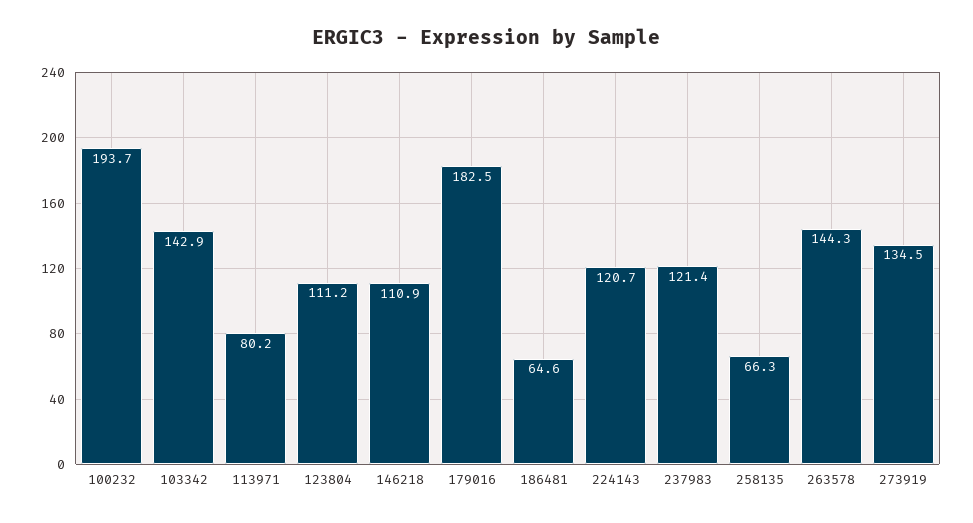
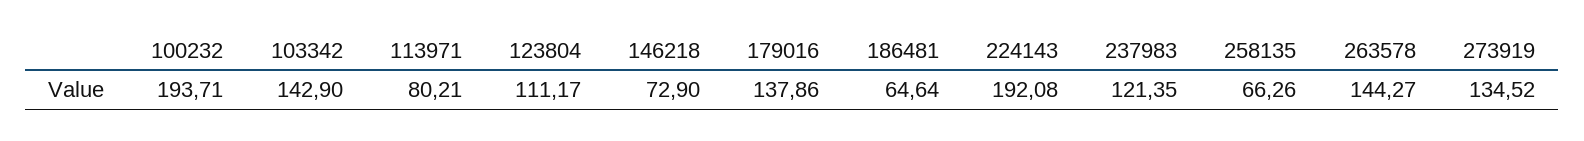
  {
    "100232": 193.71,
    "103342": 142.9,
    "113971": 80.21,
    "123804": 111.17,
-   "146218": 110.9,
+   "146218": 72.9,
-   "179016": 182.5,
+   "179016": 137.86,
    "186481": 64.64,
-   "224143": 120.7,
+   "224143": 192.08,
    "237983": 121.35,
    "258135": 66.26,
    "263578": 144.27,
    "273919": 134.52
  }

